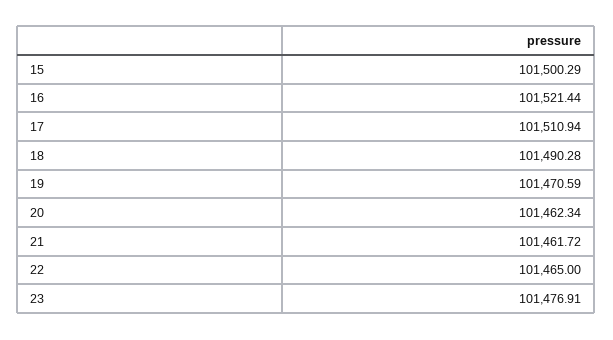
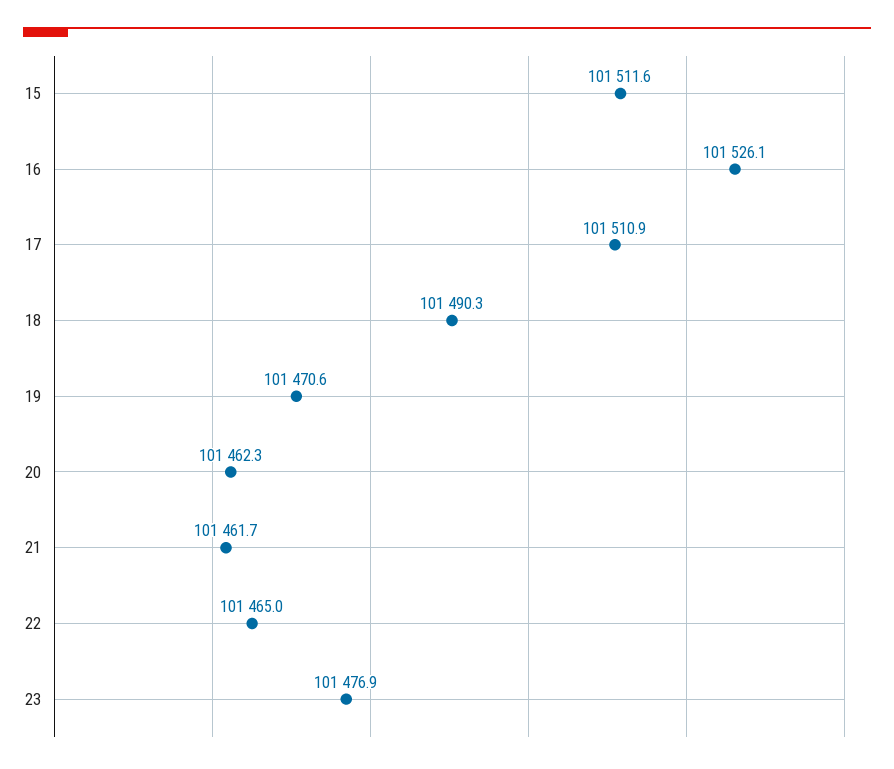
  {
-   "15": 101500.29,
+   "15": 101511.6,
-   "16": 101521.44,
+   "16": 101526.1,
    "17": 101510.94,
    "18": 101490.28,
    "19": 101470.59,
    "20": 101462.34,
    "21": 101461.72,
    "22": 101465,
    "23": 101476.91
  }

